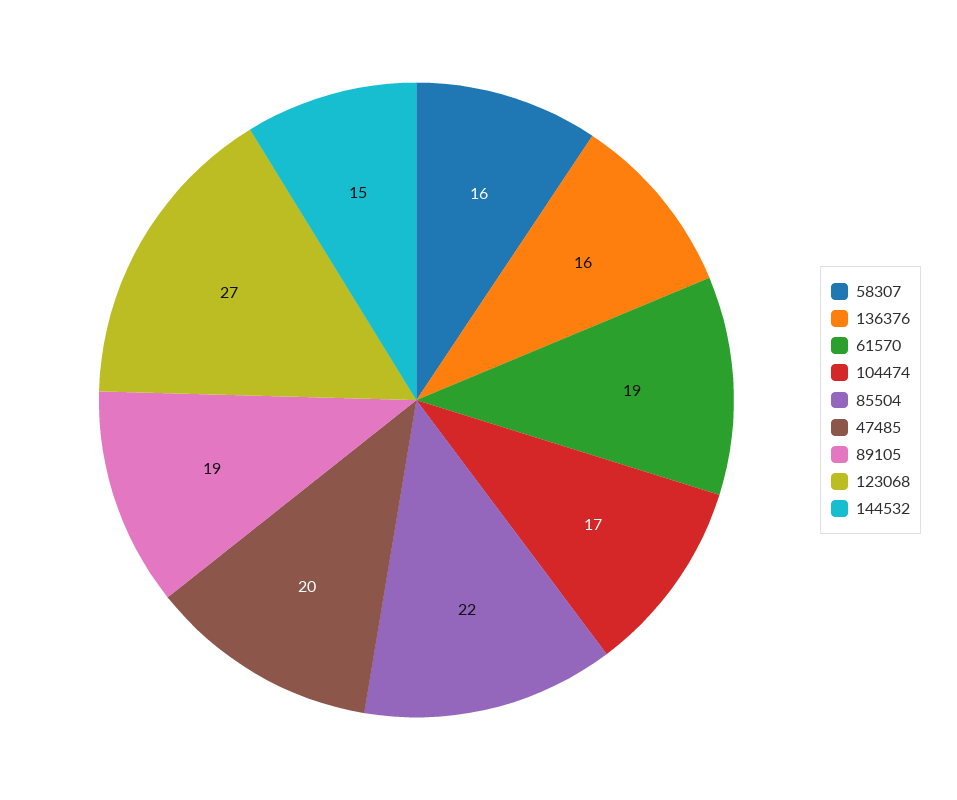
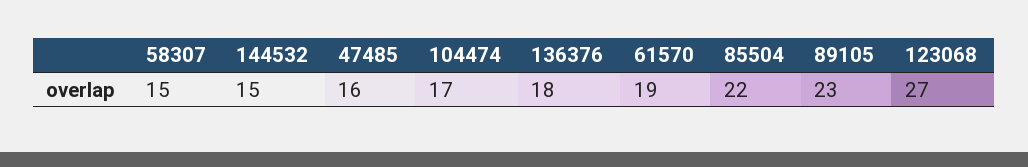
  {
-   "58307": 16,
+   "58307": 15,
-   "136376": 16,
+   "136376": 18,
    "61570": 19,
    "104474": 17,
    "85504": 22,
-   "47485": 20,
+   "47485": 16,
-   "89105": 19,
+   "89105": 23,
    "123068": 27,
    "144532": 15
  }

